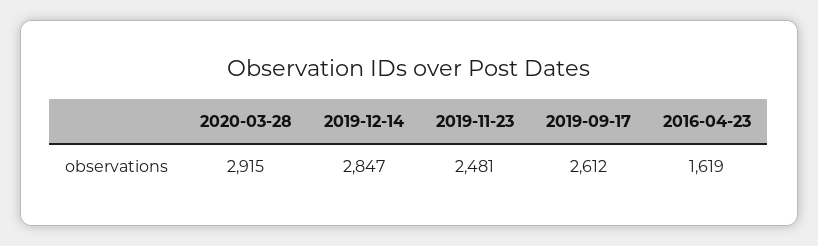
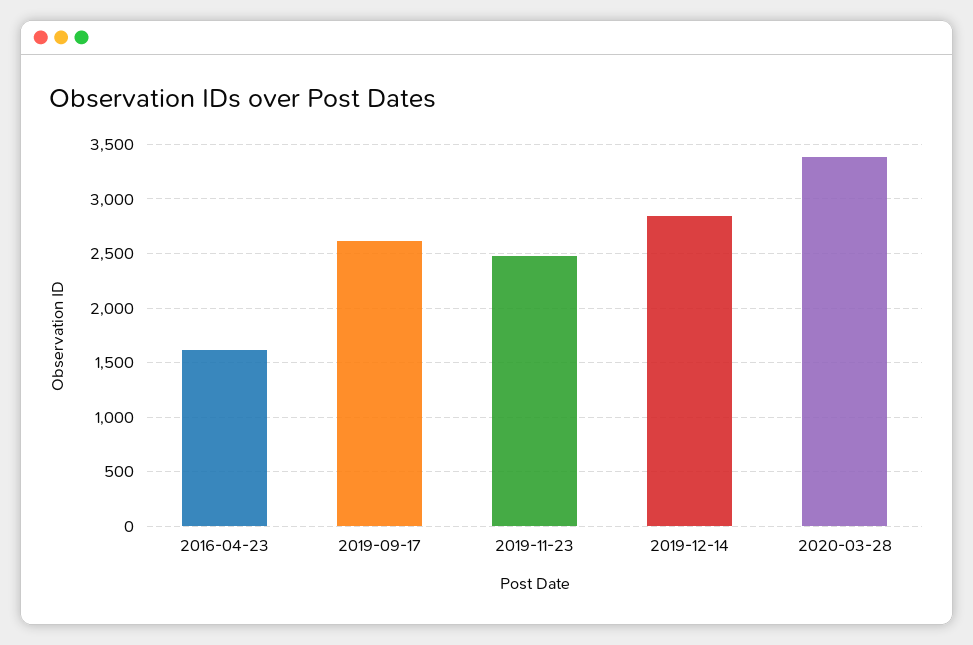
  {
-   "2020-03-28": 2915,
+   "2020-03-28": 3400,
    "2019-12-14": 2847,
    "2019-11-23": 2481,
    "2019-09-17": 2612,
    "2016-04-23": 1619
  }

